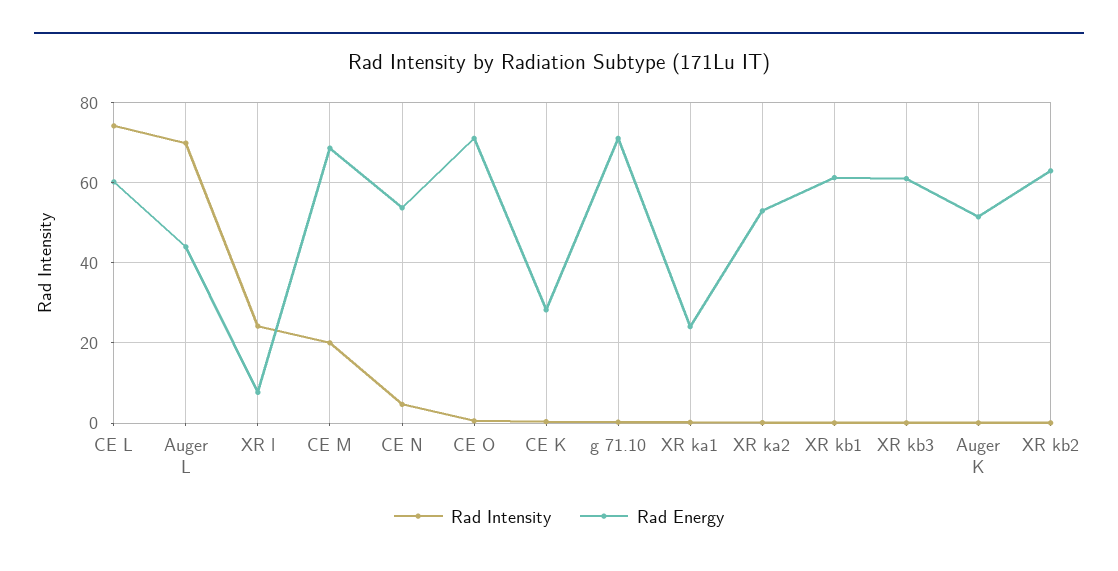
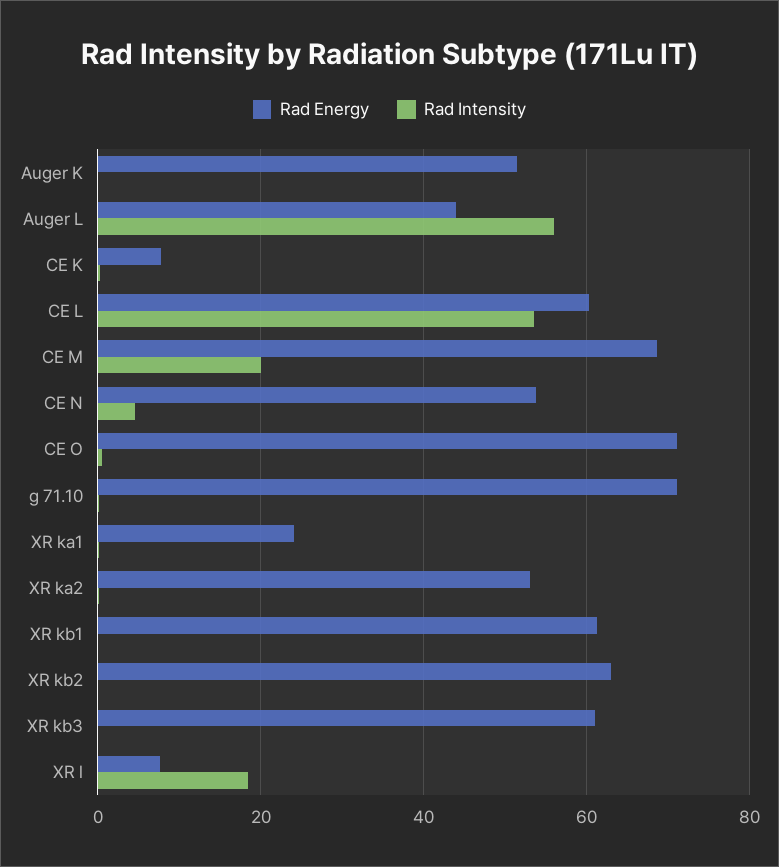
  {
    "Rad Intensity": {
-     "CE L": 74,
+     "CE L": 54,
-     "Auger L": 70,
+     "Auger L": 56,
-     "XR l": 24,
+     "XR l": 18,
      "CE M": 20,
      "CE N": 4,
      "CE O": 0,
      "CE K": 0,
      "g 71.10": 0,
      "XR ka1": 0,
      "XR ka2": 0,
      "XR kb1": 0,
      "XR kb3": 0,
      "Auger K": 0,
      "XR kb2": 0
    },
    "Rad Energy": {
      "CE L": 60,
      "Auger L": 44,
      "XR l": 8,
      "CE M": 68,
      "CE N": 54,
      "CE O": 72,
-     "CE K": 28,
+     "CE K": 8,
      "g 71.10": 72,
      "XR ka1": 24,
      "XR ka2": 52,
      "XR kb1": 62,
      "XR kb3": 62,
      "Auger K": 52,
      "XR kb2": 62
    }
  }

